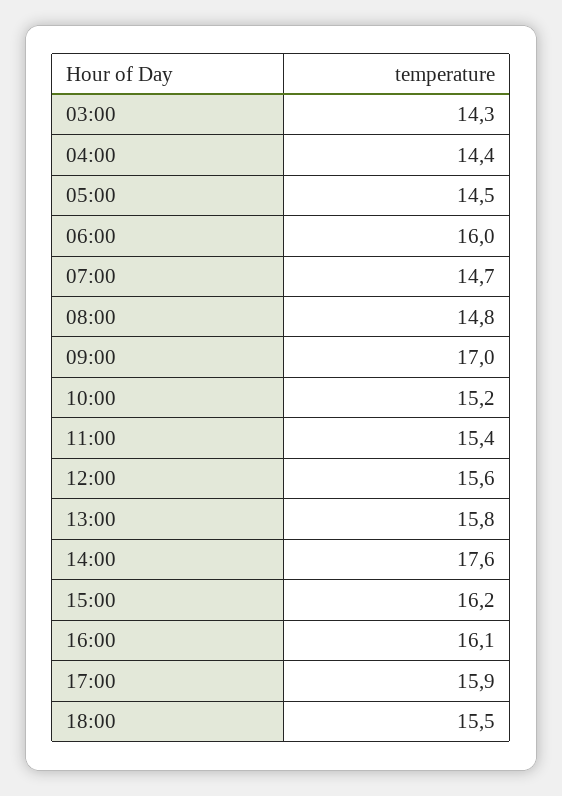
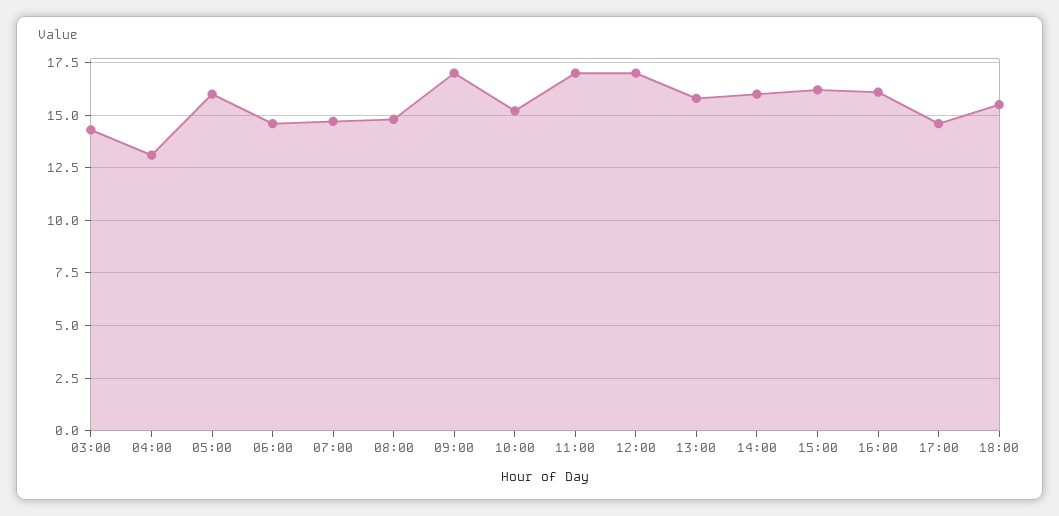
  {
    "03:00": 14.3,
-   "04:00": 14.4,
+   "04:00": 13,
-   "05:00": 14.5,
+   "05:00": 16,
-   "06:00": 16,
+   "06:00": 14.5,
    "07:00": 14.7,
    "08:00": 14.8,
    "09:00": 17,
    "10:00": 15.2,
-   "11:00": 15.4,
+   "11:00": 17,
-   "12:00": 15.6,
+   "12:00": 17,
    "13:00": 15.8,
-   "14:00": 17.6,
+   "14:00": 16,
    "15:00": 16.2,
    "16:00": 16.1,
-   "17:00": 15.9,
+   "17:00": 14.5,
    "18:00": 15.5
  }

